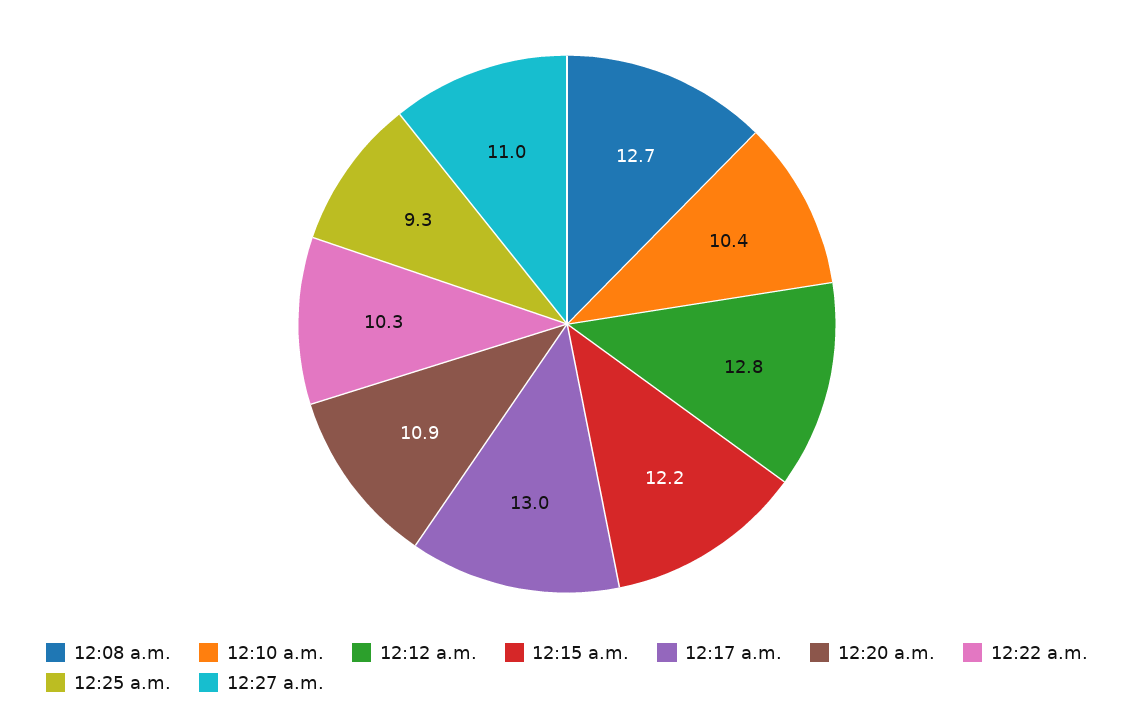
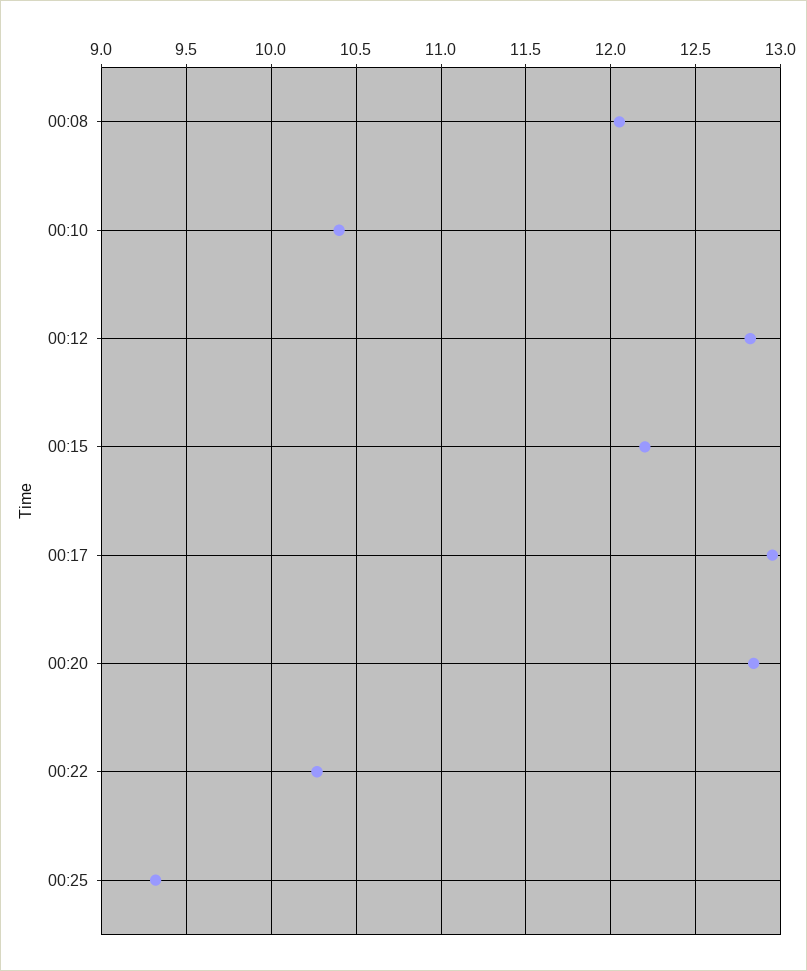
  {
-   "12:08 a.m.": 12.7,
+   "12:08 a.m.": 12.05,
    "12:10 a.m.": 10.4,
    "12:12 a.m.": 12.8,
    "12:15 a.m.": 12.2,
    "12:17 a.m.": 13,
-   "12:20 a.m.": 10.9,
+   "12:20 a.m.": 12.85,
    "12:22 a.m.": 10.3,
-   "12:25 a.m.": 9.3,
+   "12:25 a.m.": 9.3
-   "12:27 a.m.": 11
  }

